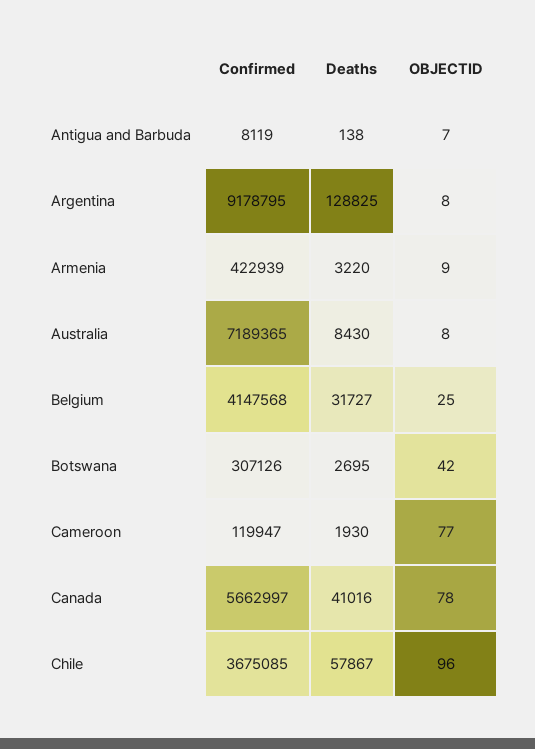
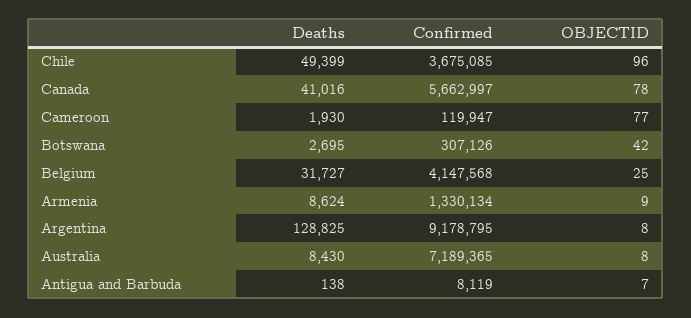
  {
    "Confirmed": {
      "Antigua and Barbuda": 8119,
      "Argentina": 9178795,
-     "Armenia": 422939,
+     "Armenia": 1330134,
      "Australia": 7189365,
      "Belgium": 4147568,
      "Botswana": 307126,
      "Cameroon": 119947,
      "Canada": 5662997,
      "Chile": 3675085
    },
    "Deaths": {
      "Antigua and Barbuda": 138,
      "Argentina": 128825,
-     "Armenia": 3220,
+     "Armenia": 8624,
      "Australia": 8430,
      "Belgium": 31727,
      "Botswana": 2695,
      "Cameroon": 1930,
      "Canada": 41016,
-     "Chile": 57867
+     "Chile": 49399
    },
    "OBJECTID": {
      "Antigua and Barbuda": 7,
      "Argentina": 8,
      "Armenia": 9,
      "Australia": 8,
      "Belgium": 25,
      "Botswana": 42,
      "Cameroon": 77,
      "Canada": 78,
      "Chile": 96
    }
  }

